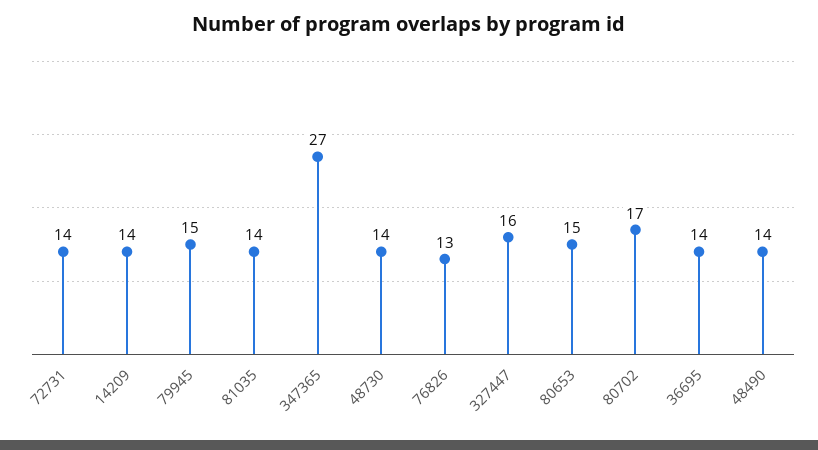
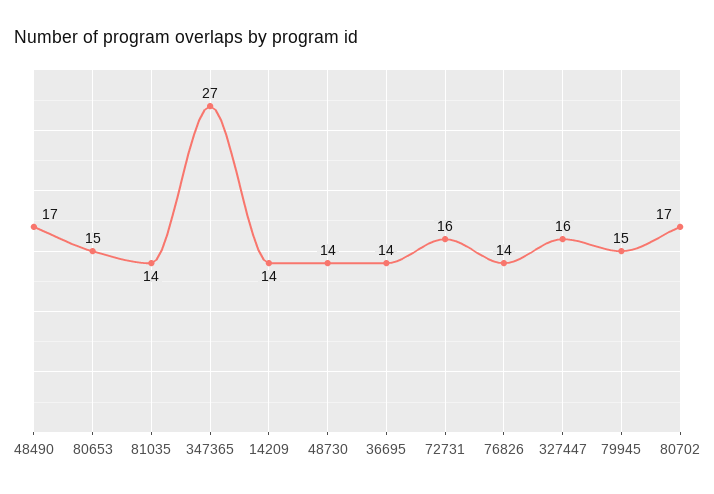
  {
-   "72731": 14,
+   "72731": 16,
    "14209": 14,
    "79945": 15,
    "81035": 14,
    "347365": 27,
    "48730": 14,
-   "76826": 13,
+   "76826": 14,
    "327447": 16,
    "80653": 15,
    "80702": 17,
    "36695": 14,
-   "48490": 14
+   "48490": 17
  }

